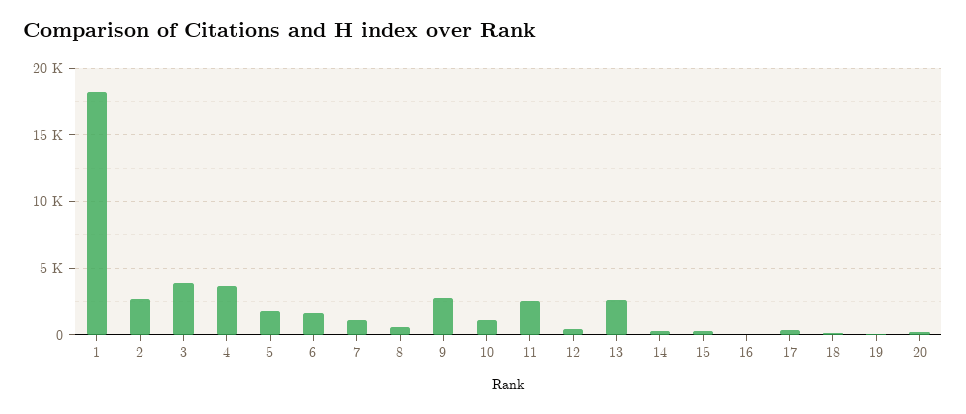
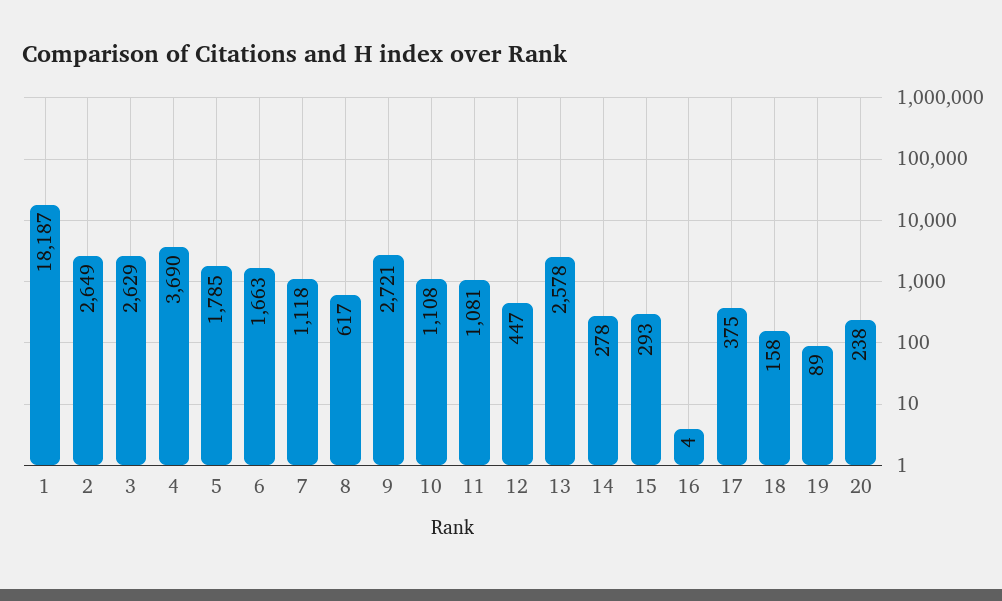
  {
    "1": 18187,
    "2": 2649,
-   "3": 4000,
+   "3": 2629,
    "4": 3690,
    "5": 1785,
    "6": 1663,
    "7": 1118,
    "8": 617,
    "9": 2721,
    "10": 1108,
-   "11": 2500,
+   "11": 1081,
    "12": 447,
    "13": 2578,
    "14": 278,
    "15": 293,
    "16": 4,
    "17": 375,
    "18": 158,
    "19": 89,
    "20": 238
  }

